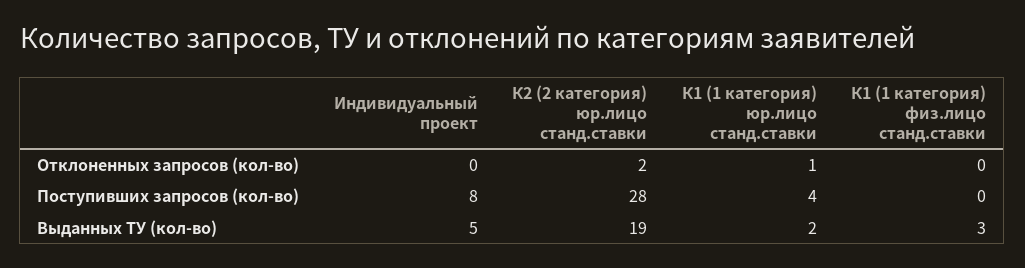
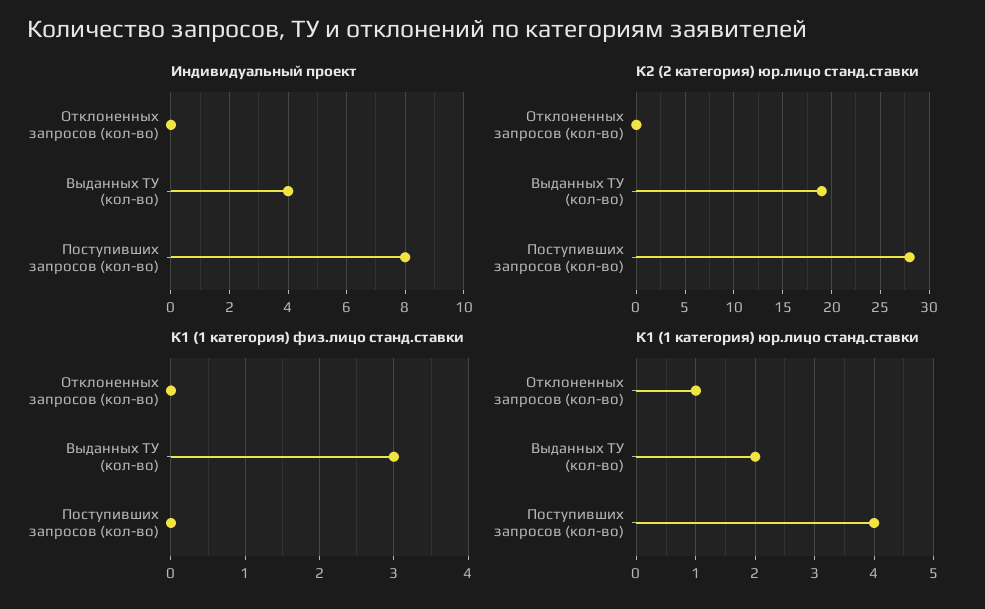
  {
    "Индивидуальный проект": {
      "Отклоненных запросов (кол-во)": 0,
      "Поступивших запросов (кол-во)": 8,
-     "Выданных ТУ (кол-во)": 5
+     "Выданных ТУ (кол-во)": 4
    },
    "К2 (2 категория) юр.лицо станд.ставки": {
-     "Отклоненных запросов (кол-во)": 2,
+     "Отклоненных запросов (кол-во)": 0,
      "Поступивших запросов (кол-во)": 28,
      "Выданных ТУ (кол-во)": 19
    },
    "К1 (1 категория) юр.лицо станд.ставки": {
      "Отклоненных запросов (кол-во)": 1,
      "Поступивших запросов (кол-во)": 4,
      "Выданных ТУ (кол-во)": 2
    },
    "К1 (1 категория) физ.лицо станд.ставки": {
      "Отклоненных запросов (кол-во)": 0,
      "Поступивших запросов (кол-во)": 0,
      "Выданных ТУ (кол-во)": 3
    }
  }

